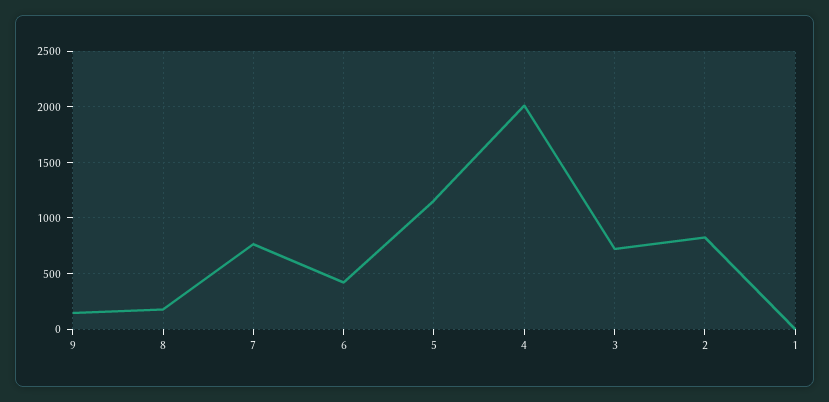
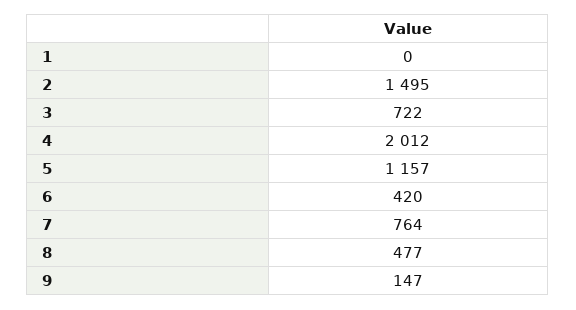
  {
    "9": 147,
-   "8": 200,
+   "8": 477,
    "7": 764,
    "6": 420,
    "5": 1157,
    "4": 2012,
    "3": 722,
-   "2": 800,
+   "2": 1495,
    "1": 0
  }

